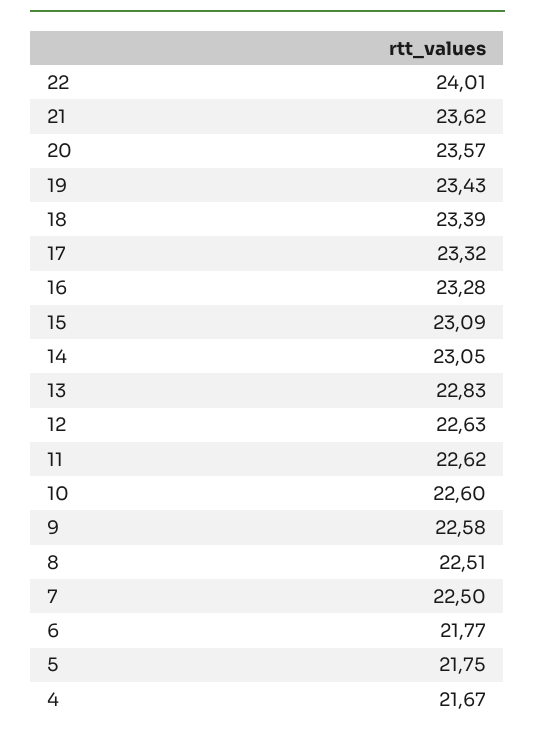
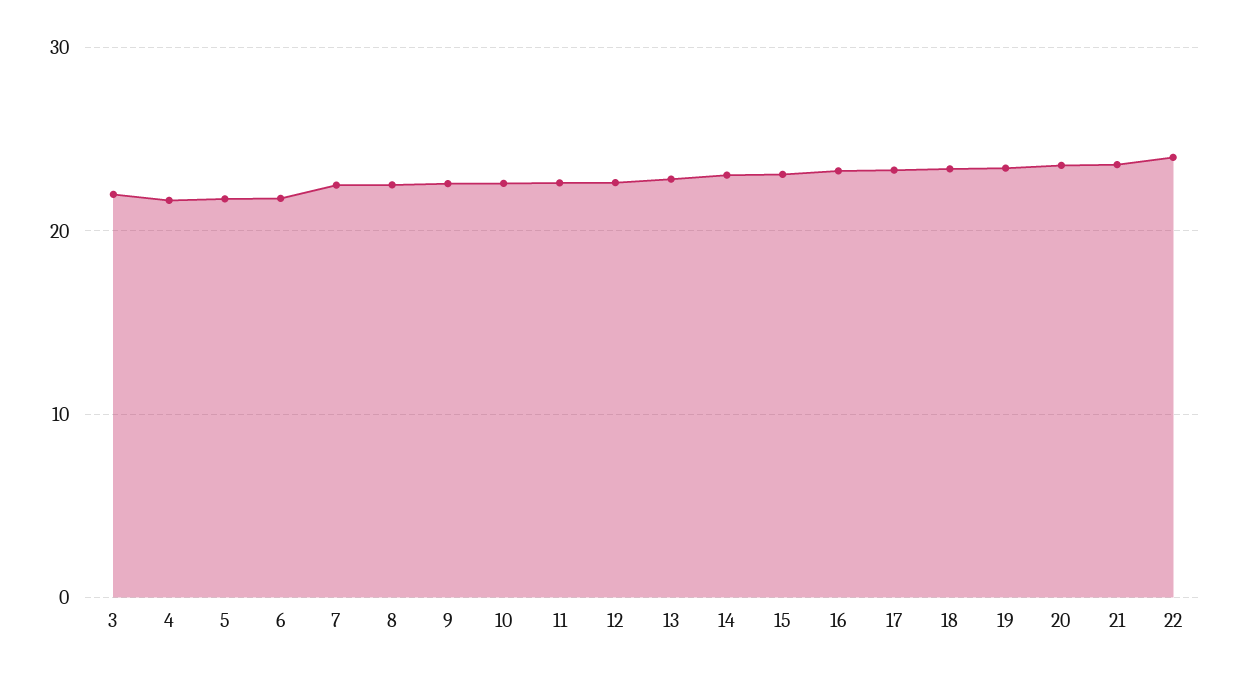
  {
    "22": 24.01,
    "21": 23.62,
    "20": 23.57,
    "19": 23.43,
    "18": 23.39,
    "17": 23.32,
    "16": 23.28,
    "15": 23.09,
    "14": 23.05,
    "13": 22.83,
    "12": 22.63,
    "11": 22.62,
    "10": 22.6,
    "9": 22.58,
    "8": 22.51,
    "7": 22.5,
    "6": 21.77,
    "5": 21.75,
-   "4": 21.67
+   "4": 21.67,
+   "3": 22
  }

